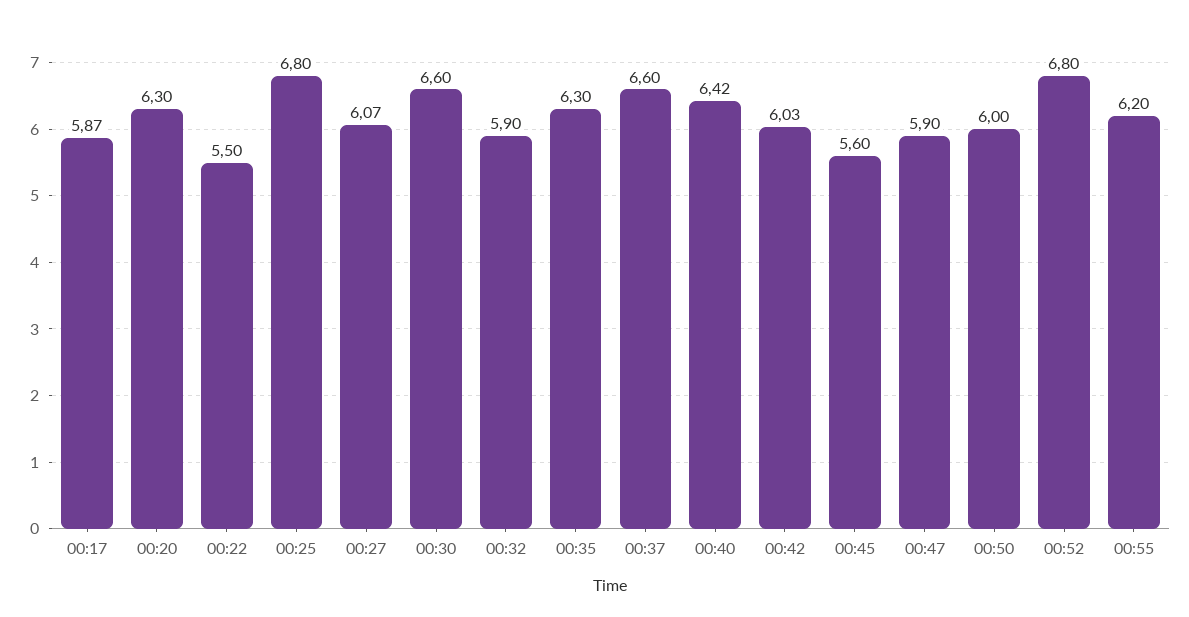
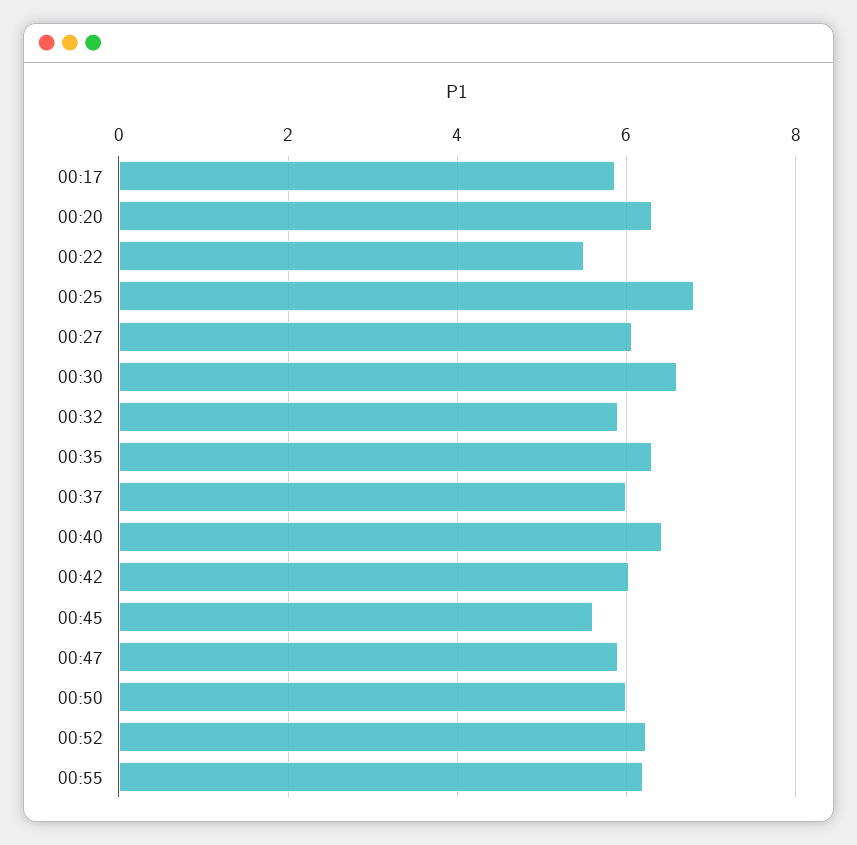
  {
    "00:17": 5.87,
    "00:20": 6.3,
    "00:22": 5.5,
    "00:25": 6.8,
    "00:27": 6.07,
    "00:30": 6.6,
    "00:32": 5.9,
    "00:35": 6.3,
-   "00:37": 6.6,
+   "00:37": 6,
    "00:40": 6.42,
    "00:42": 6.03,
    "00:45": 5.6,
    "00:47": 5.9,
    "00:50": 6,
-   "00:52": 6.8,
+   "00:52": 6.2,
    "00:55": 6.2
  }

